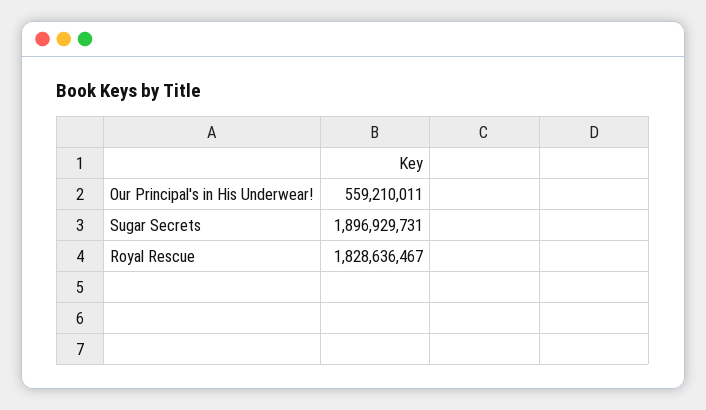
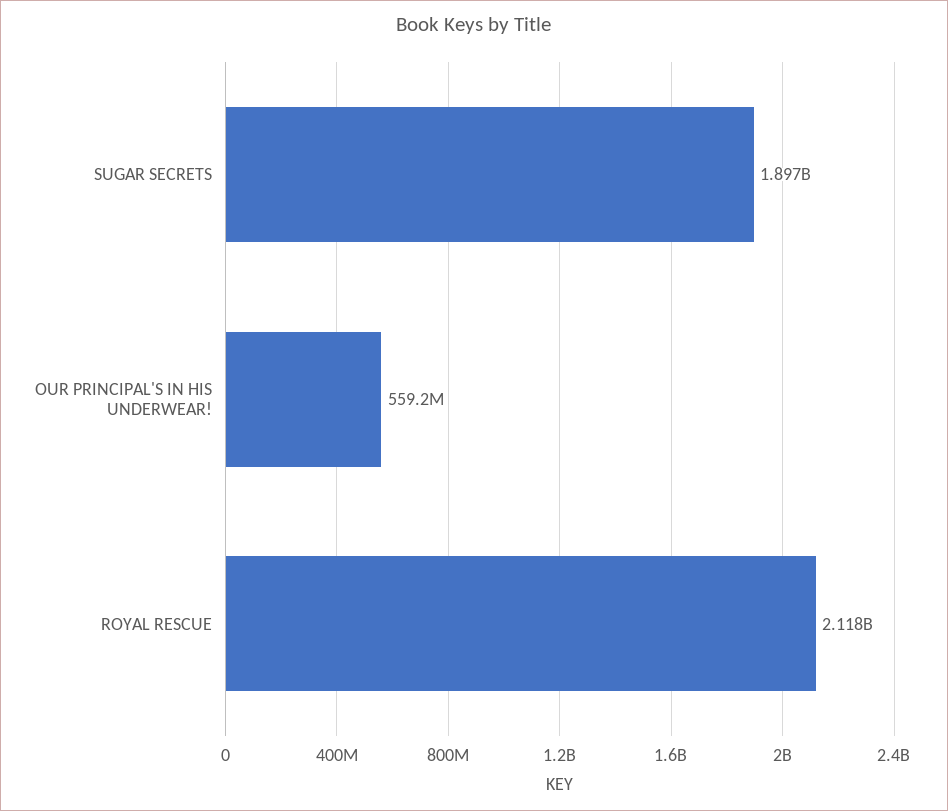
  {
    "Our Principal's in His Underwear!": 559210011,
    "Sugar Secrets": 1896929731,
-   "Royal Rescue": 1828636467
+   "Royal Rescue": 2118000000
  }

